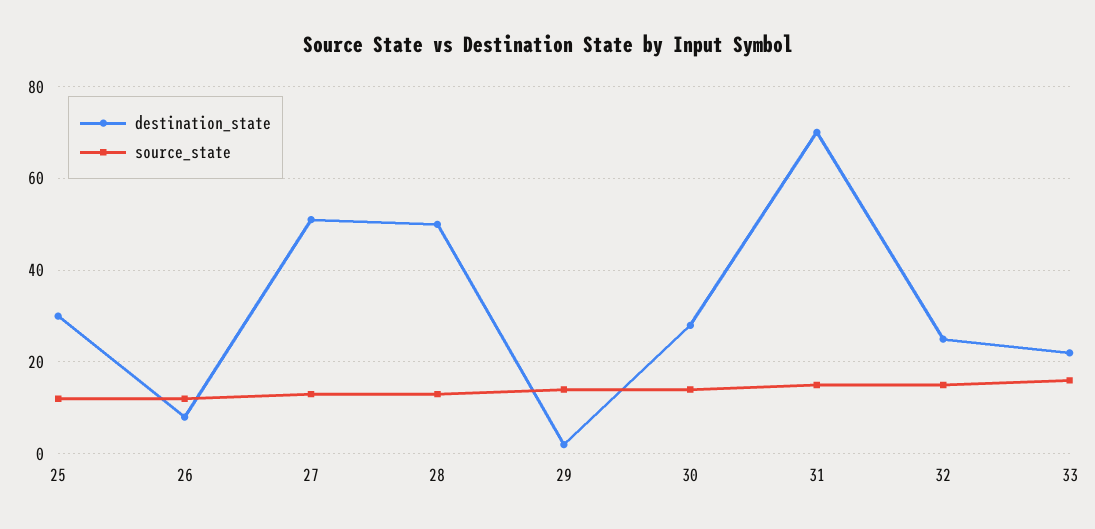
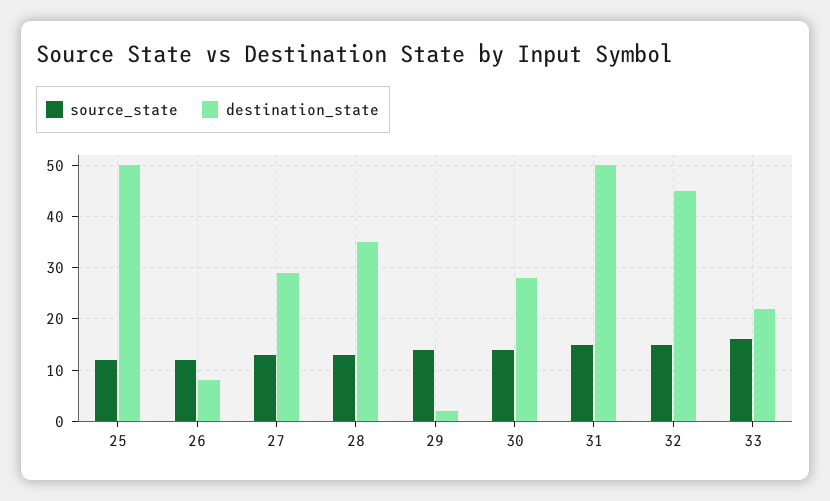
  {
    "destination_state": {
-     "25": 30,
+     "25": 50,
      "26": 10,
-     "27": 50,
+     "27": 30,
-     "28": 50,
+     "28": 35,
      "29": 0,
      "30": 30,
-     "31": 70,
+     "31": 50,
-     "32": 25,
+     "32": 45,
      "33": 20
    },
    "source_state": {
      "25": 10,
      "26": 10,
      "27": 15,
      "28": 15,
      "29": 15,
      "30": 15,
      "31": 15,
      "32": 15,
      "33": 15
    }
  }

